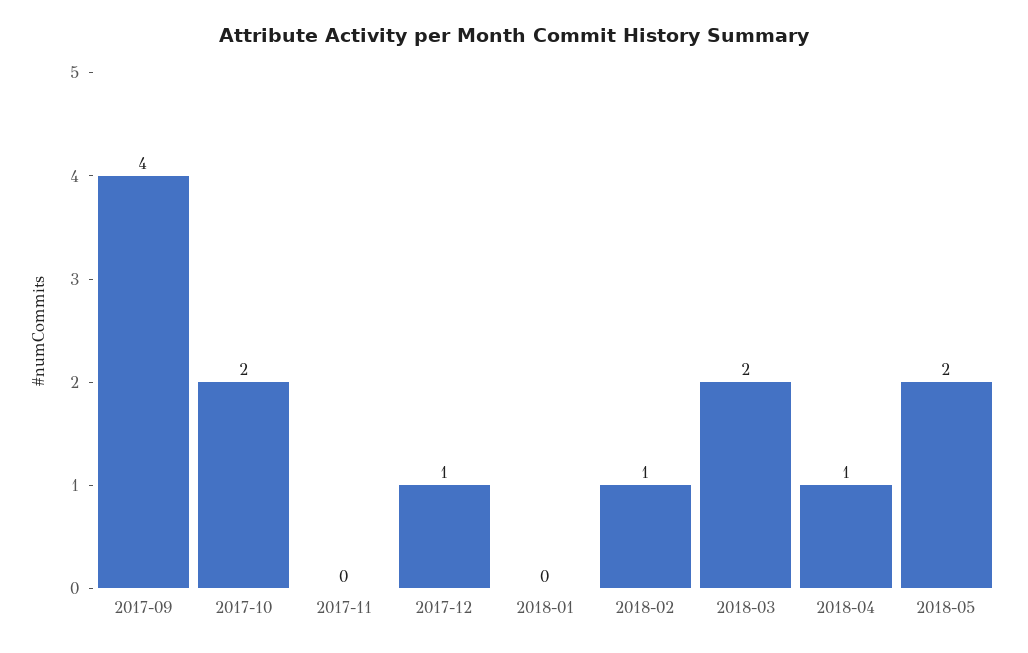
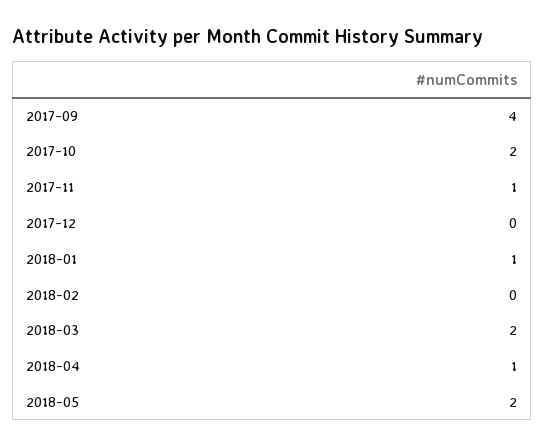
  {
    "2017-09": 4,
    "2017-10": 2,
-   "2017-11": 0,
+   "2017-11": 1,
-   "2017-12": 1,
+   "2017-12": 0,
-   "2018-01": 0,
+   "2018-01": 1,
-   "2018-02": 1,
+   "2018-02": 0,
    "2018-03": 2,
    "2018-04": 1,
    "2018-05": 2
  }

